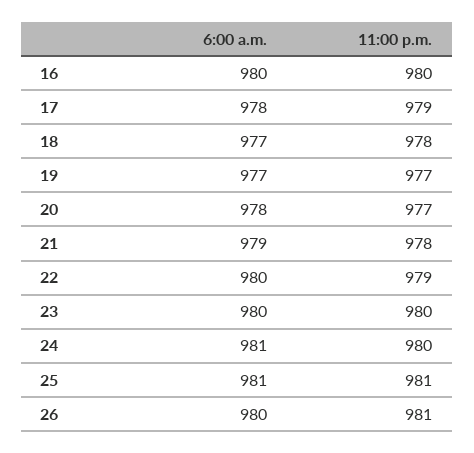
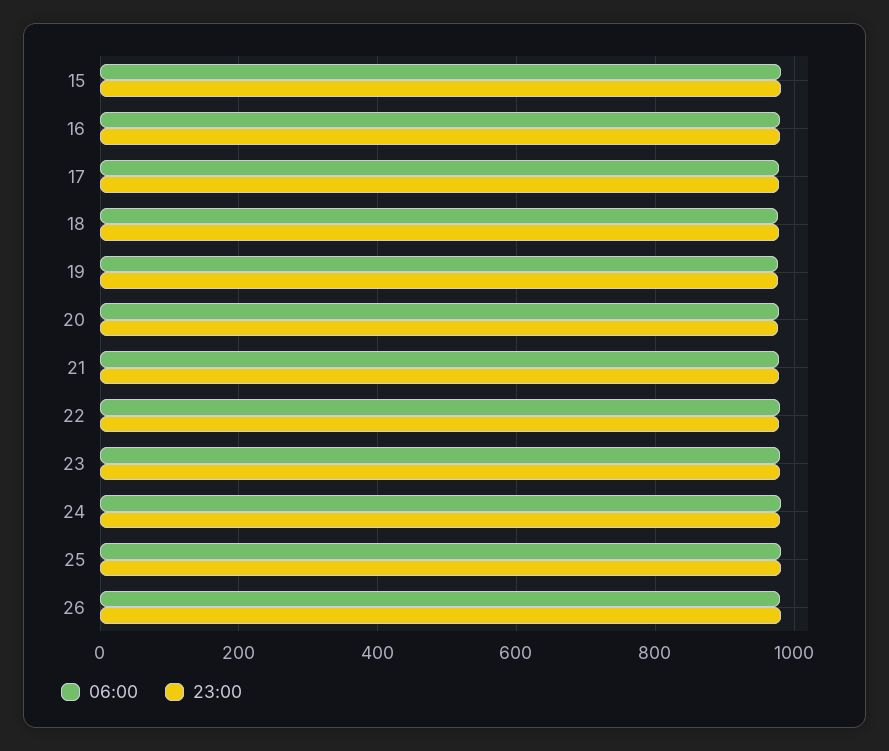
  {
    "6:00 a.m.": {
      "16": 980,
      "17": 978,
      "18": 977,
      "19": 977,
      "20": 978,
      "21": 979,
      "22": 980,
      "23": 980,
      "24": 981,
      "25": 981,
-     "26": 980
+     "26": 980,
+     "15": 980
    },
    "11:00 p.m.": {
      "16": 980,
      "17": 979,
      "18": 978,
      "19": 977,
      "20": 977,
      "21": 978,
      "22": 979,
      "23": 980,
      "24": 980,
      "25": 981,
-     "26": 981
+     "26": 981,
+     "15": 980
    }
  }

